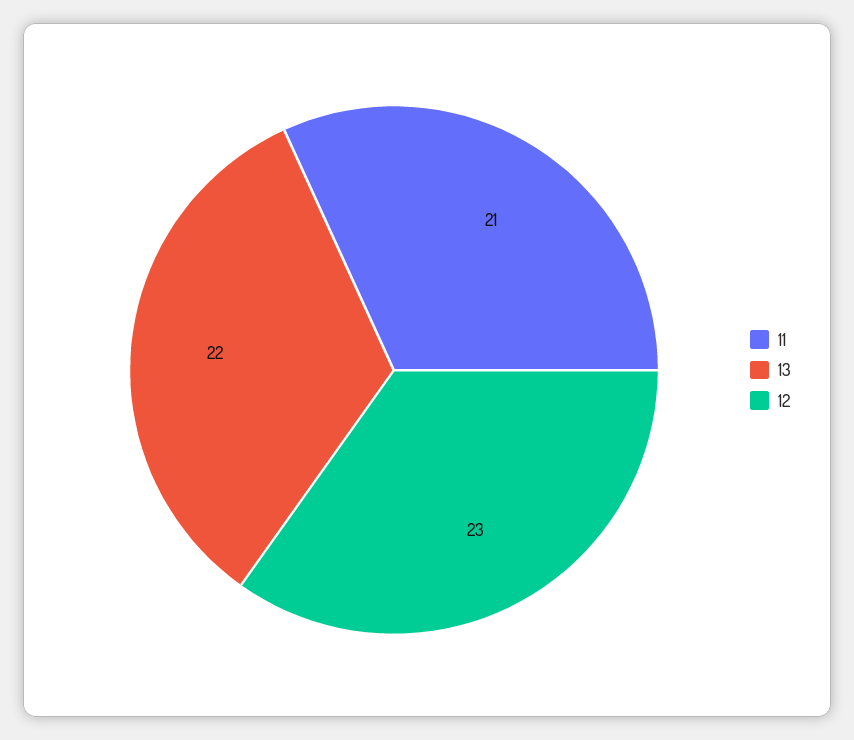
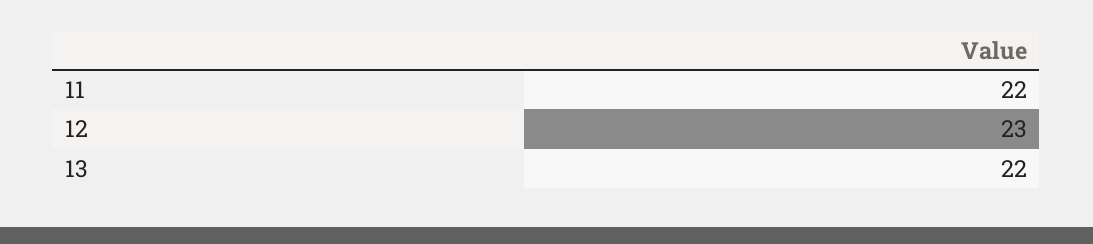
  {
-   "11": 21,
+   "11": 22,
    "13": 22,
    "12": 23
  }

